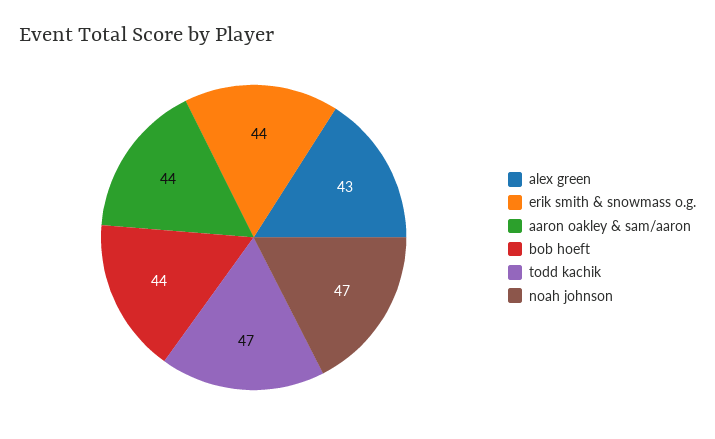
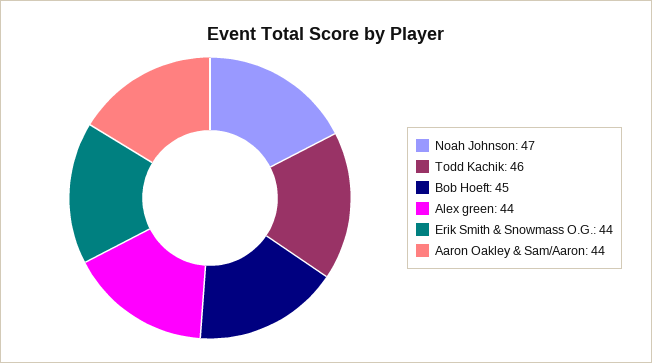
  {
-   "alex green": 43,
+   "alex green": 44,
    "erik smith & snowmass o.g.": 44,
    "aaron oakley & sam/aaron": 44,
-   "bob hoeft": 44,
+   "bob hoeft": 45,
-   "todd kachik": 47,
+   "todd kachik": 46,
    "noah johnson": 47
  }

